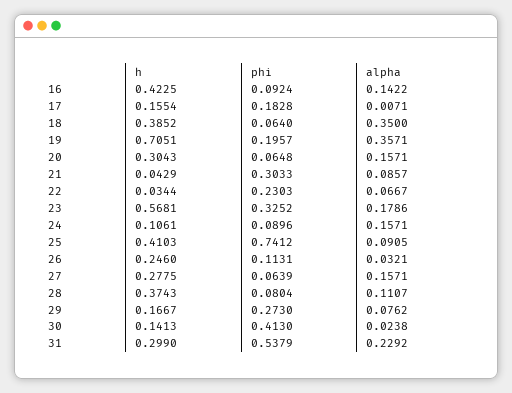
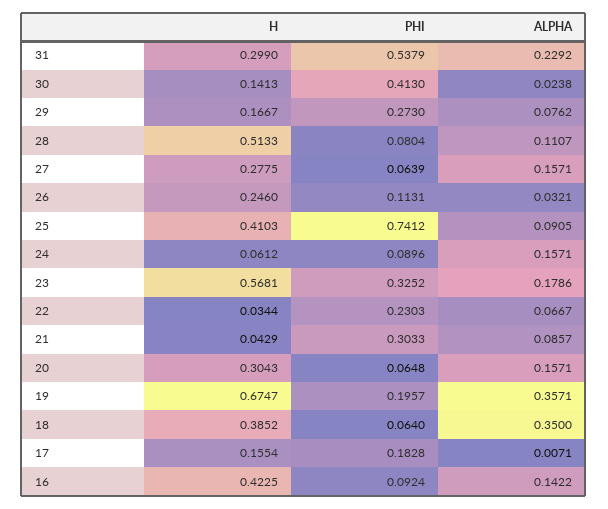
  {
    "h": {
      "16": 0.4225,
      "17": 0.1554,
      "18": 0.3852,
-     "19": 0.7051,
+     "19": 0.6747,
      "20": 0.3043,
      "21": 0.0429,
      "22": 0.0344,
      "23": 0.5681,
-     "24": 0.1061,
+     "24": 0.0612,
      "25": 0.4103,
      "26": 0.246,
      "27": 0.2775,
-     "28": 0.3743,
+     "28": 0.5133,
      "29": 0.1667,
      "30": 0.1413,
      "31": 0.299
    },
    "phi": {
      "16": 0.0924,
      "17": 0.1828,
      "18": 0.064,
      "19": 0.1957,
      "20": 0.0648,
      "21": 0.3033,
      "22": 0.2303,
      "23": 0.3252,
      "24": 0.0896,
      "25": 0.7412,
      "26": 0.1131,
      "27": 0.0639,
      "28": 0.0804,
      "29": 0.273,
      "30": 0.413,
      "31": 0.5379
    },
    "alpha": {
      "16": 0.1422,
      "17": 0.0071,
      "18": 0.35,
      "19": 0.3571,
      "20": 0.1571,
      "21": 0.0857,
      "22": 0.0667,
      "23": 0.1786,
      "24": 0.1571,
      "25": 0.0905,
      "26": 0.0321,
      "27": 0.1571,
      "28": 0.1107,
      "29": 0.0762,
      "30": 0.0238,
      "31": 0.2292
    }
  }

